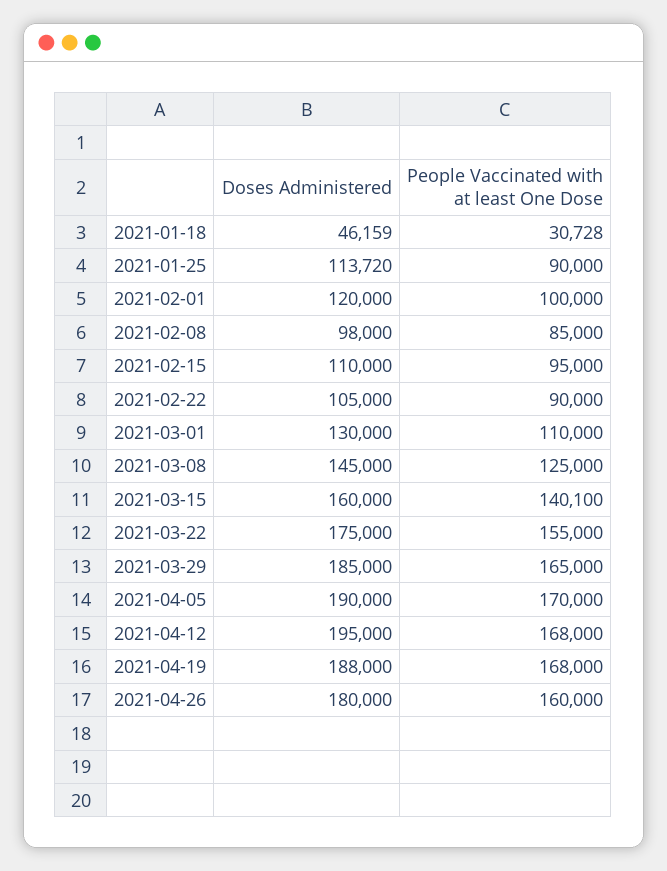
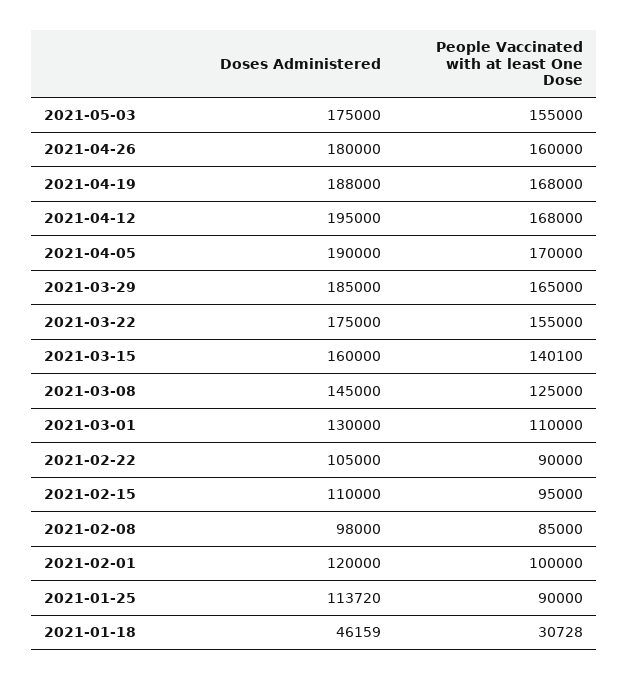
  {
    "Doses Administered": {
      "2021-01-18": 46159,
      "2021-01-25": 113720,
      "2021-02-01": 120000,
      "2021-02-08": 98000,
      "2021-02-15": 110000,
      "2021-02-22": 105000,
      "2021-03-01": 130000,
      "2021-03-08": 145000,
      "2021-03-15": 160000,
      "2021-03-22": 175000,
      "2021-03-29": 185000,
      "2021-04-05": 190000,
      "2021-04-12": 195000,
      "2021-04-19": 188000,
-     "2021-04-26": 180000
+     "2021-04-26": 180000,
+     "2021-05-03": 175000
    },
    "People Vaccinated with at least One Dose": {
      "2021-01-18": 30728,
      "2021-01-25": 90000,
      "2021-02-01": 100000,
      "2021-02-08": 85000,
      "2021-02-15": 95000,
      "2021-02-22": 90000,
      "2021-03-01": 110000,
      "2021-03-08": 125000,
      "2021-03-15": 140100,
      "2021-03-22": 155000,
      "2021-03-29": 165000,
      "2021-04-05": 170000,
      "2021-04-12": 168000,
      "2021-04-19": 168000,
-     "2021-04-26": 160000
+     "2021-04-26": 160000,
+     "2021-05-03": 155000
    }
  }

